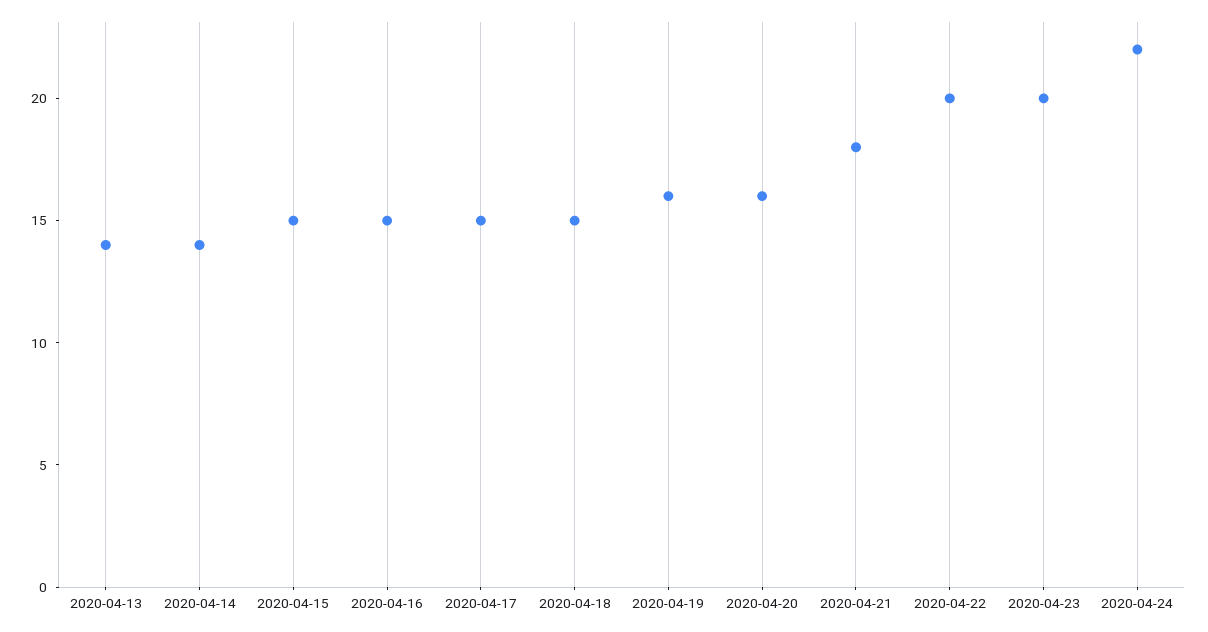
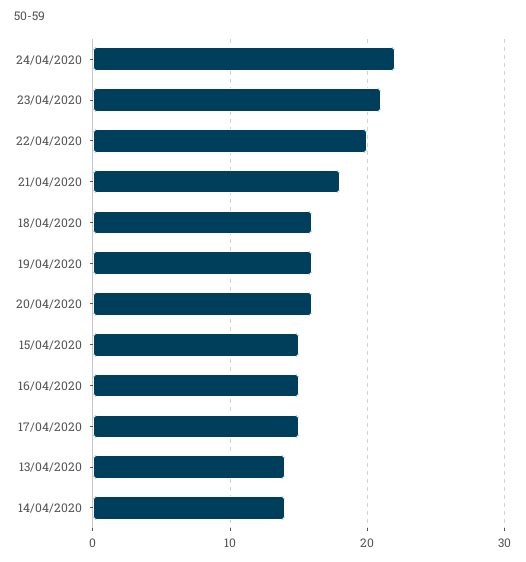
  {
    "2020-04-13": 14,
    "2020-04-14": 14,
    "2020-04-15": 15,
    "2020-04-16": 15,
    "2020-04-17": 15,
-   "2020-04-18": 15,
+   "2020-04-18": 16,
    "2020-04-19": 16,
    "2020-04-20": 16,
    "2020-04-21": 18,
    "2020-04-22": 20,
-   "2020-04-23": 20,
+   "2020-04-23": 21,
    "2020-04-24": 22
  }

